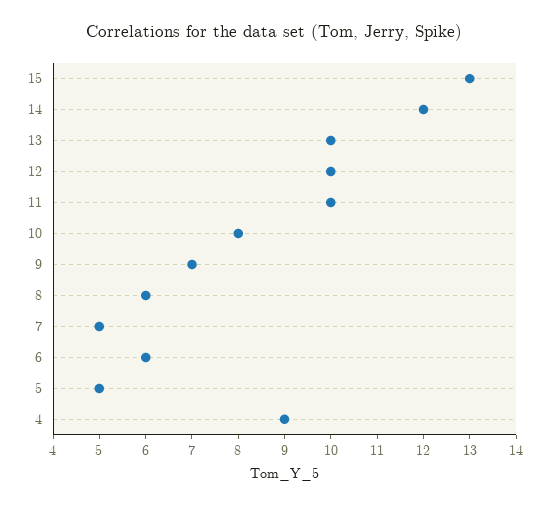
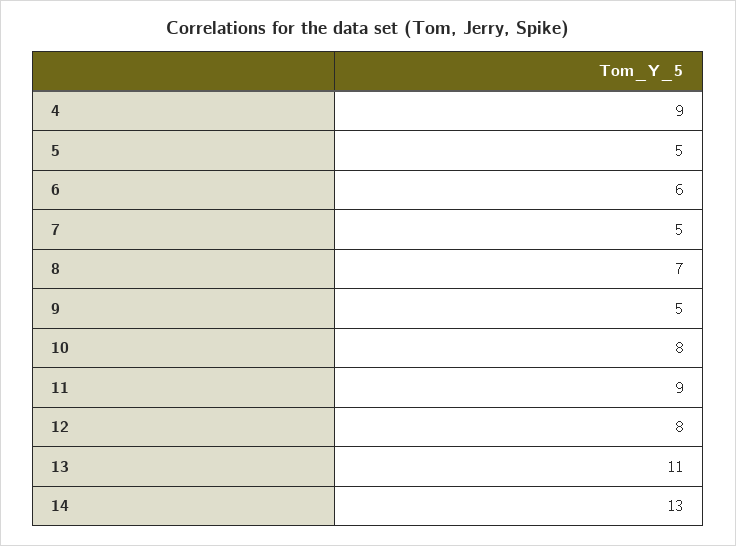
  {
-   "15": 13,
-   "14": 12,
+   "14": 13,
-   "13": 10,
+   "13": 11,
-   "12": 10,
+   "12": 8,
-   "11": 10,
+   "11": 9,
    "10": 8,
-   "9": 7,
+   "9": 5,
-   "8": 6,
+   "8": 7,
    "7": 5,
    "6": 6,
    "5": 5,
    "4": 9
  }

